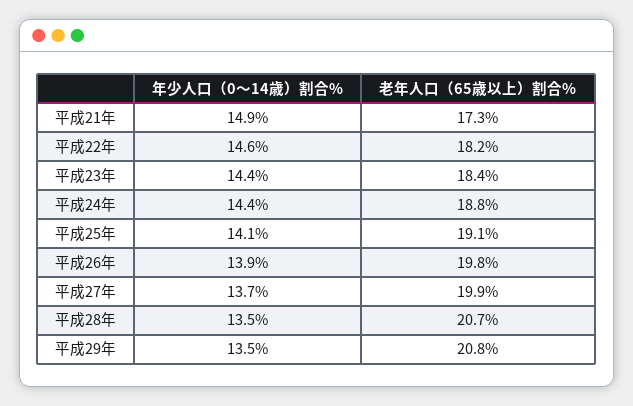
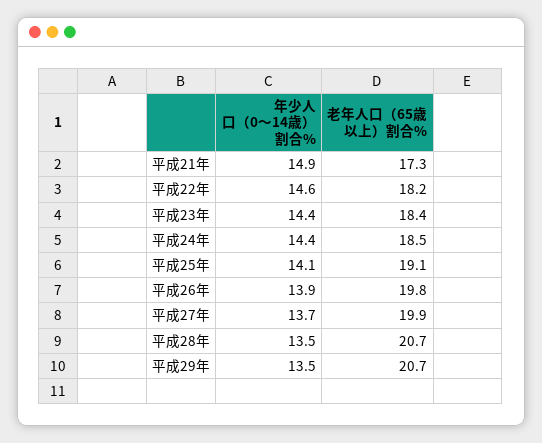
  {
    "年少人口（0～14歳）割合%": {
      "平成21年": 14.9,
      "平成22年": 14.6,
      "平成23年": 14.4,
      "平成24年": 14.4,
      "平成25年": 14.1,
      "平成26年": 13.9,
      "平成27年": 13.7,
      "平成28年": 13.5,
      "平成29年": 13.5
    },
    "老年人口（65歳以上）割合%": {
      "平成21年": 17.3,
      "平成22年": 18.2,
      "平成23年": 18.4,
-     "平成24年": 18.8,
+     "平成24年": 18.5,
      "平成25年": 19.1,
      "平成26年": 19.8,
      "平成27年": 19.9,
      "平成28年": 20.7,
-     "平成29年": 20.8
+     "平成29年": 20.7
    }
  }

